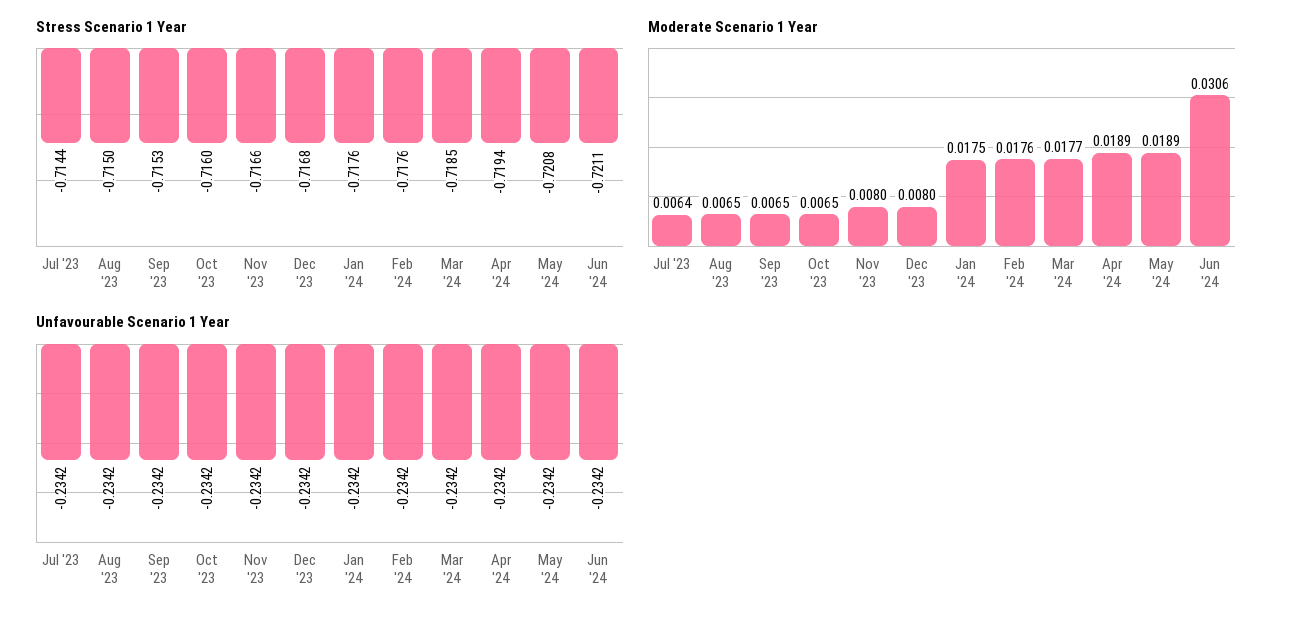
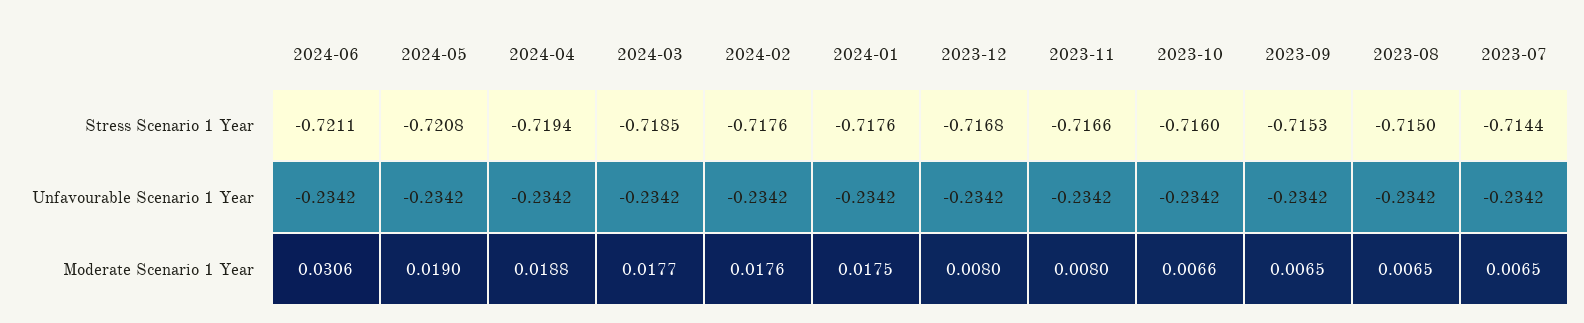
  {
    "Stress Scenario 1 Year": {
      "Jul '23": -0.7144,
      "Aug '23": -0.715,
      "Sep '23": -0.7153,
      "Oct '23": -0.716,
      "Nov '23": -0.7166,
      "Dec '23": -0.7168,
      "Jan '24": -0.7176,
      "Feb '24": -0.7176,
      "Mar '24": -0.7185,
      "Apr '24": -0.7194,
      "May '24": -0.7208,
      "Jun '24": -0.7211
    },
    "Moderate Scenario 1 Year": {
-     "Jul '23": 0.0064,
+     "Jul '23": 0.0065,
      "Aug '23": 0.0065,
      "Sep '23": 0.0065,
-     "Oct '23": 0.0065,
+     "Oct '23": 0.0066,
      "Nov '23": 0.008,
      "Dec '23": 0.008,
      "Jan '24": 0.0175,
      "Feb '24": 0.0176,
      "Mar '24": 0.0177,
-     "Apr '24": 0.0189,
+     "Apr '24": 0.0188,
-     "May '24": 0.0189,
+     "May '24": 0.019,
      "Jun '24": 0.0306
    },
    "Unfavourable Scenario 1 Year": {
      "Jul '23": -0.2342,
      "Aug '23": -0.2342,
      "Sep '23": -0.2342,
      "Oct '23": -0.2342,
      "Nov '23": -0.2342,
      "Dec '23": -0.2342,
      "Jan '24": -0.2342,
      "Feb '24": -0.2342,
      "Mar '24": -0.2342,
      "Apr '24": -0.2342,
      "May '24": -0.2342,
      "Jun '24": -0.2342
    }
  }

